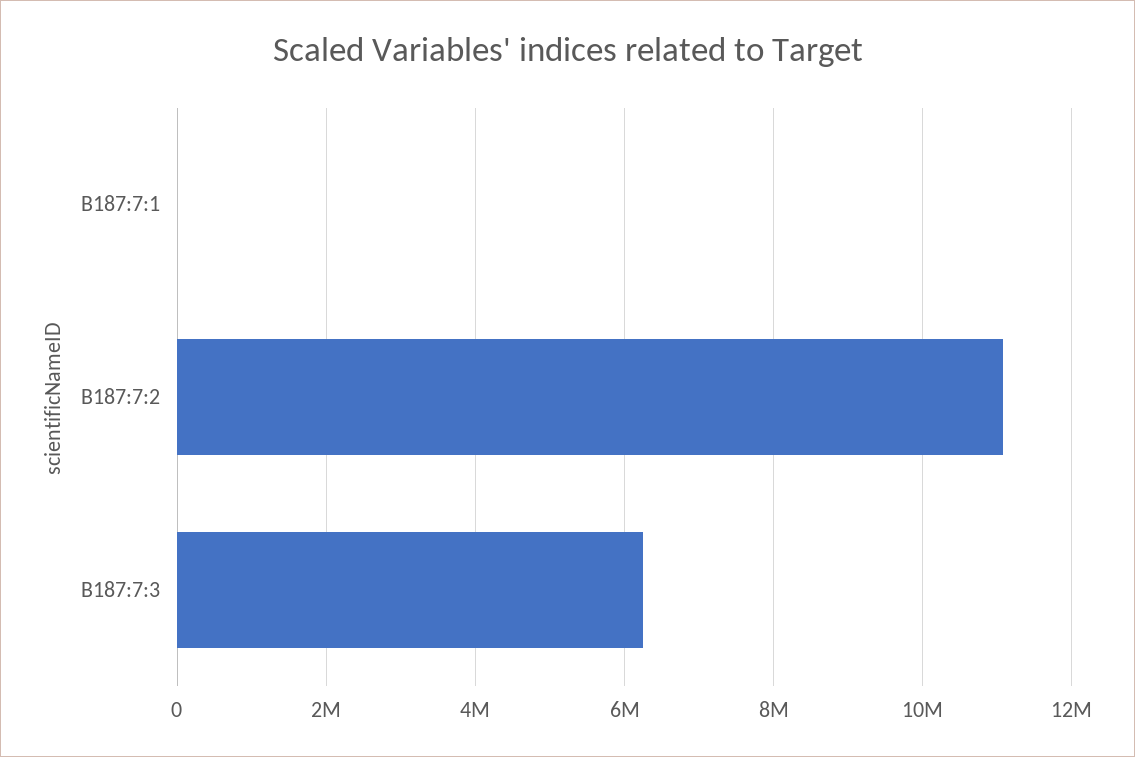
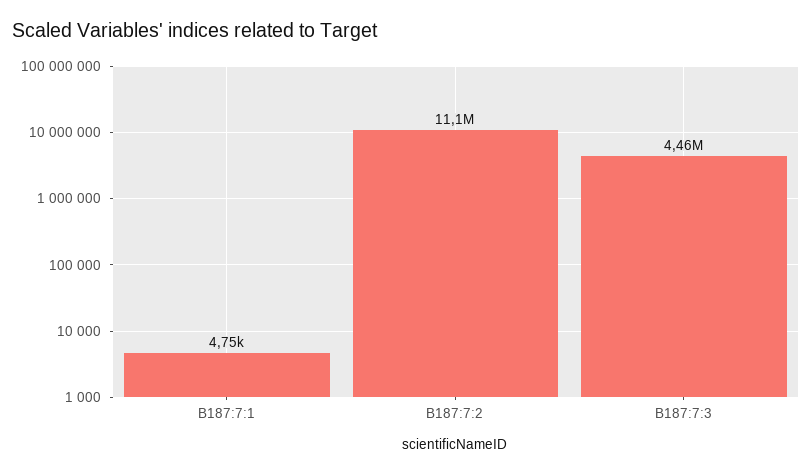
  {
    "B187:7:1": 4750,
    "B187:7:2": 11100000,
-   "B187:7:3": 6200000
+   "B187:7:3": 4460000
  }

